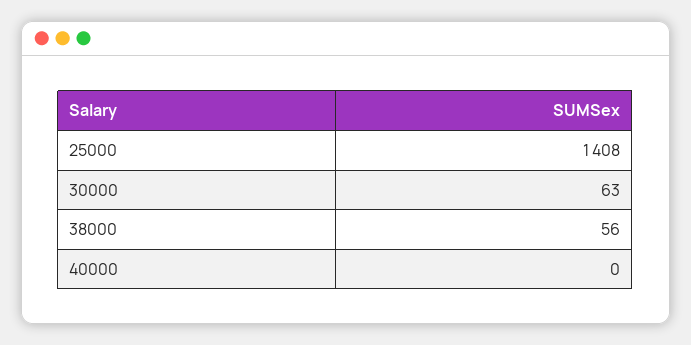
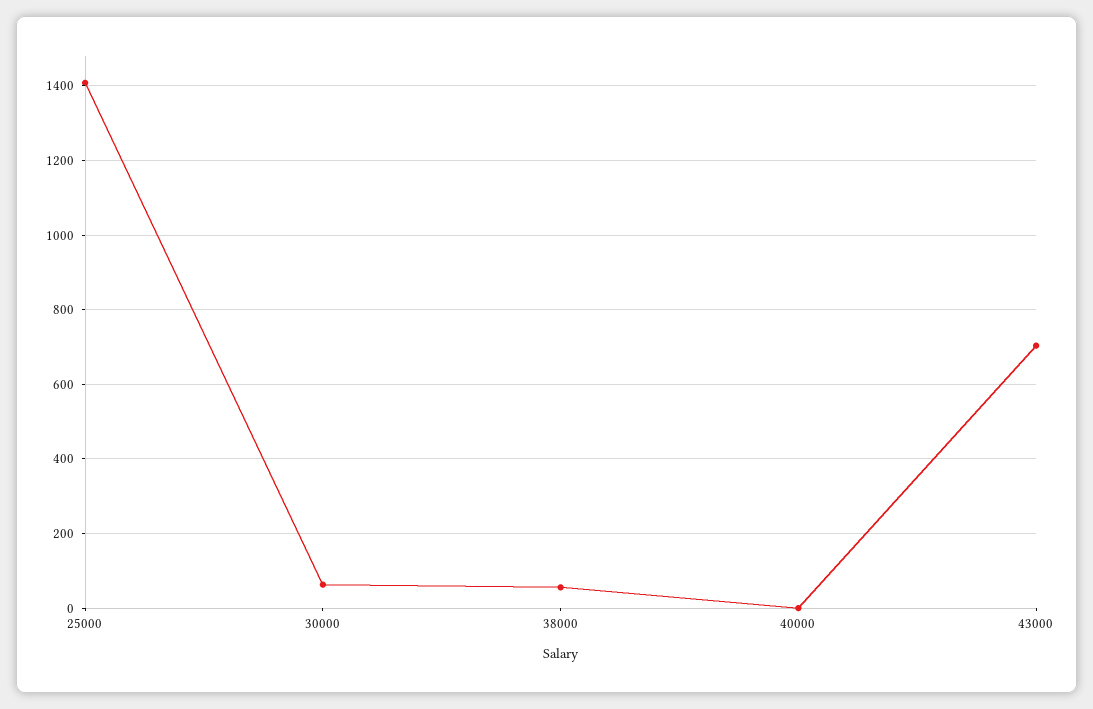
  {
    "25000": 1408,
    "30000": 63,
    "38000": 56,
-   "40000": 0
+   "40000": 0,
+   "43000": 700
  }

